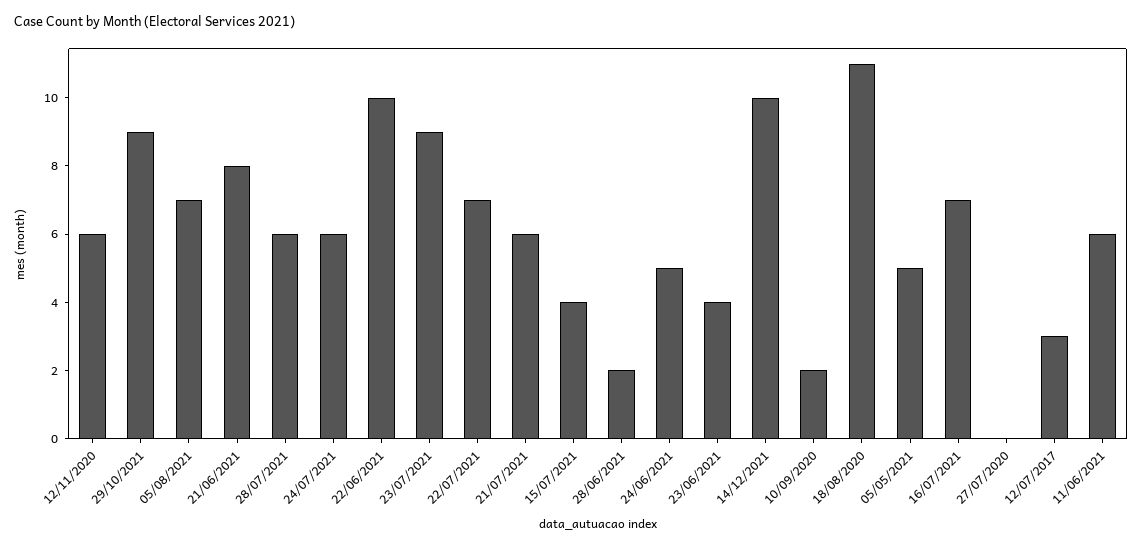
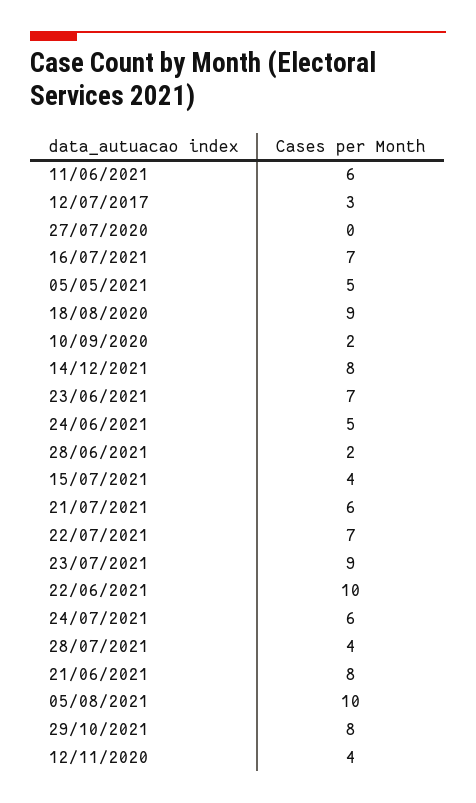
  {
-   "12/11/2020": 6,
+   "12/11/2020": 4,
-   "29/10/2021": 9,
+   "29/10/2021": 8,
-   "05/08/2021": 7,
+   "05/08/2021": 10,
    "21/06/2021": 8,
-   "28/07/2021": 6,
+   "28/07/2021": 4,
    "24/07/2021": 6,
    "22/06/2021": 10,
    "23/07/2021": 9,
    "22/07/2021": 7,
    "21/07/2021": 6,
    "15/07/2021": 4,
    "28/06/2021": 2,
    "24/06/2021": 5,
-   "23/06/2021": 4,
+   "23/06/2021": 7,
-   "14/12/2021": 10,
+   "14/12/2021": 8,
    "10/09/2020": 2,
-   "18/08/2020": 11,
+   "18/08/2020": 9,
    "05/05/2021": 5,
    "16/07/2021": 7,
    "27/07/2020": 0,
    "12/07/2017": 3,
    "11/06/2021": 6
  }

